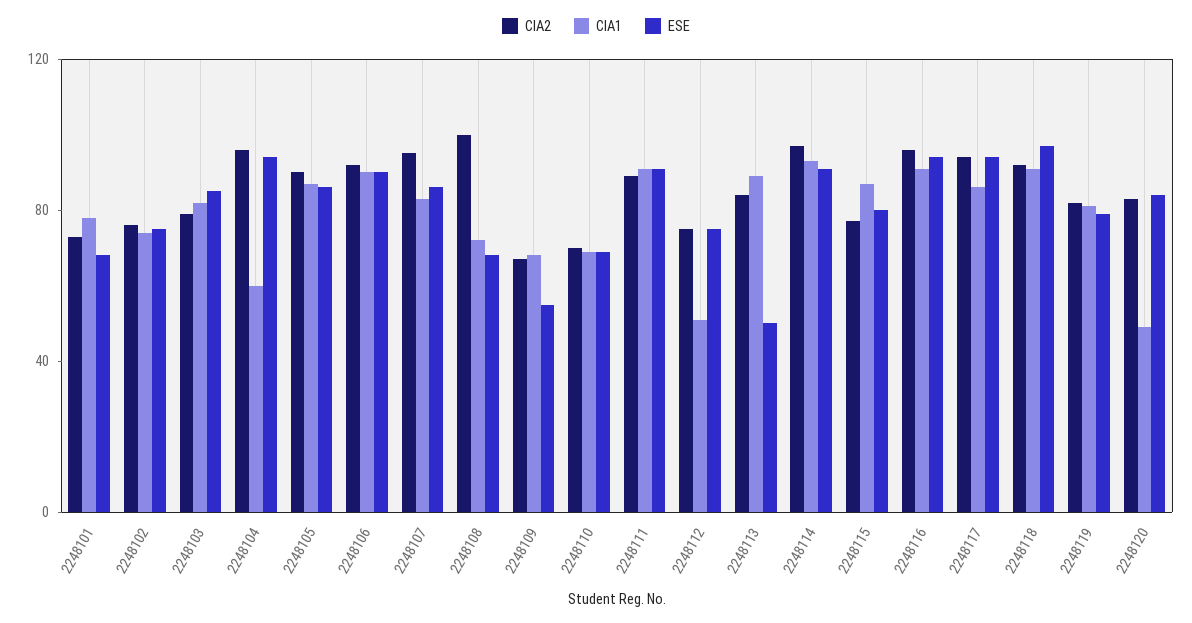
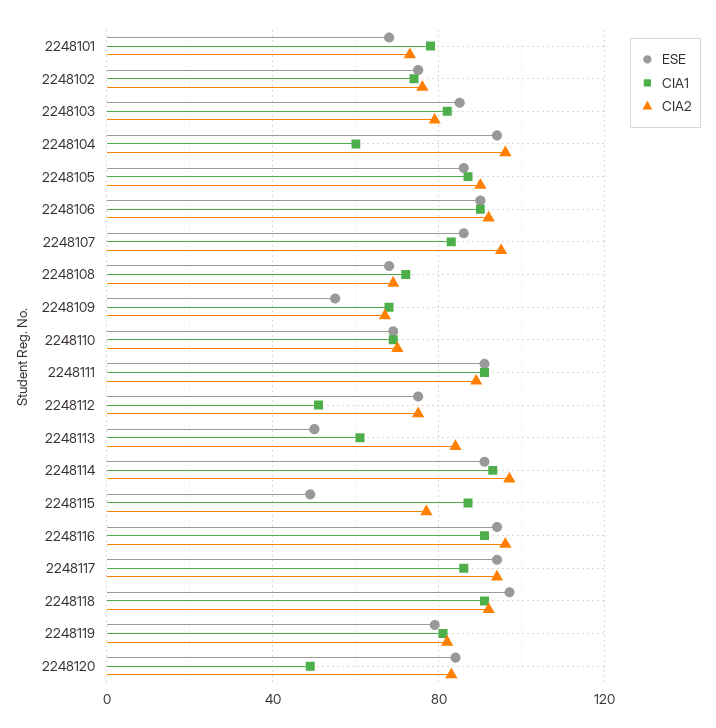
  {
    "CIA2": {
      "2248101": 75,
      "2248102": 75,
      "2248103": 80,
      "2248104": 95,
      "2248105": 90,
      "2248106": 90,
      "2248107": 95,
-     "2248108": 100,
+     "2248108": 70,
      "2248109": 65,
      "2248110": 70,
      "2248111": 90,
      "2248112": 75,
      "2248113": 85,
      "2248114": 95,
      "2248115": 75,
      "2248116": 95,
      "2248117": 95,
      "2248118": 90,
      "2248119": 80,
      "2248120": 85
    },
    "CIA1": {
      "2248101": 80,
      "2248102": 75,
      "2248103": 80,
      "2248104": 60,
      "2248105": 85,
      "2248106": 90,
      "2248107": 85,
      "2248108": 70,
      "2248109": 70,
      "2248110": 70,
      "2248111": 90,
      "2248112": 50,
-     "2248113": 90,
+     "2248113": 60,
      "2248114": 95,
      "2248115": 85,
      "2248116": 90,
      "2248117": 85,
      "2248118": 90,
      "2248119": 80,
      "2248120": 50
    },
    "ESE": {
      "2248101": 70,
      "2248102": 75,
      "2248103": 85,
      "2248104": 95,
      "2248105": 85,
      "2248106": 90,
      "2248107": 85,
      "2248108": 70,
      "2248109": 55,
      "2248110": 70,
      "2248111": 90,
      "2248112": 75,
      "2248113": 50,
      "2248114": 90,
-     "2248115": 80,
+     "2248115": 50,
      "2248116": 95,
      "2248117": 95,
      "2248118": 95,
      "2248119": 80,
      "2248120": 85
    }
  }

